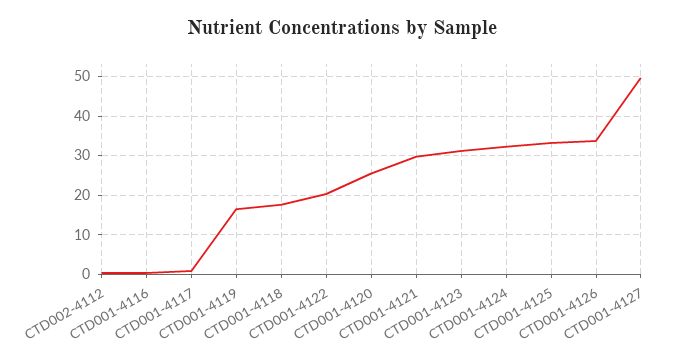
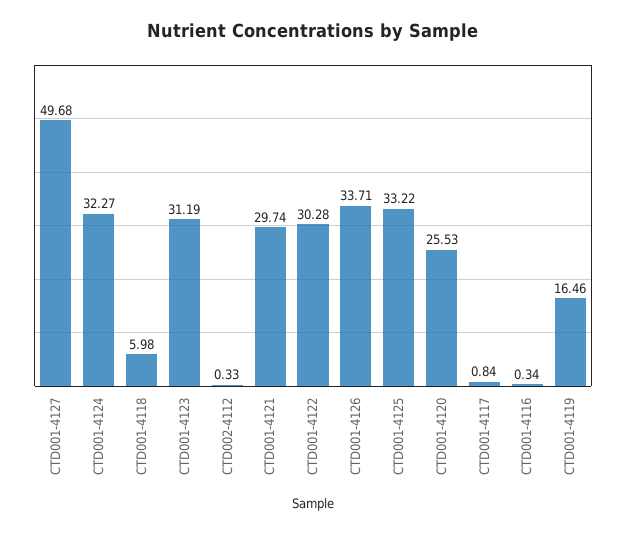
  {
    "CTD002-4112": 0.33,
    "CTD001-4116": 0.34,
    "CTD001-4117": 0.84,
    "CTD001-4119": 16.46,
-   "CTD001-4118": 18,
+   "CTD001-4118": 5.98,
-   "CTD001-4122": 20,
+   "CTD001-4122": 30.28,
    "CTD001-4120": 25.53,
    "CTD001-4121": 29.74,
    "CTD001-4123": 31.19,
    "CTD001-4124": 32.27,
    "CTD001-4125": 33.22,
    "CTD001-4126": 33.71,
    "CTD001-4127": 49.68
  }

